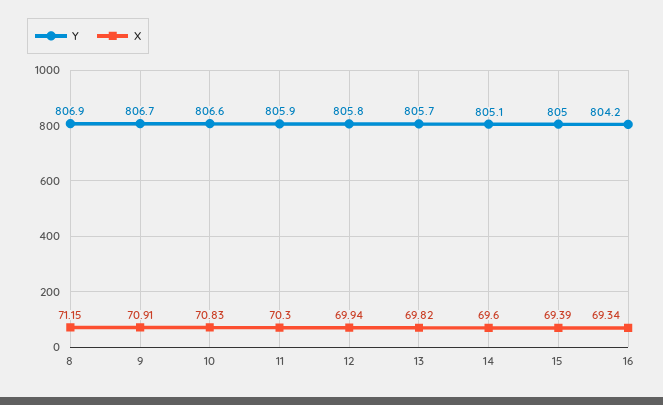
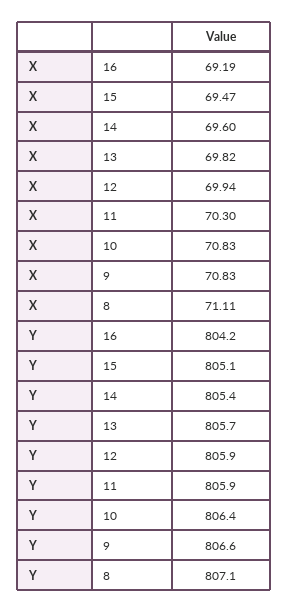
  {
    "Y": {
-     "8": 806.9,
+     "8": 807.1,
-     "9": 806.7,
+     "9": 806.6,
-     "10": 806.6,
+     "10": 806.4,
      "11": 805.9,
-     "12": 805.8,
+     "12": 805.9,
      "13": 805.7,
-     "14": 805.1,
+     "14": 805.4,
-     "15": 805,
+     "15": 805.1,
      "16": 804.2
    },
    "X": {
-     "8": 71.15,
+     "8": 71.11,
-     "9": 70.91,
+     "9": 70.83,
      "10": 70.83,
      "11": 70.3,
      "12": 69.94,
      "13": 69.82,
      "14": 69.6,
-     "15": 69.39,
+     "15": 69.47,
-     "16": 69.34
+     "16": 69.19
    }
  }

